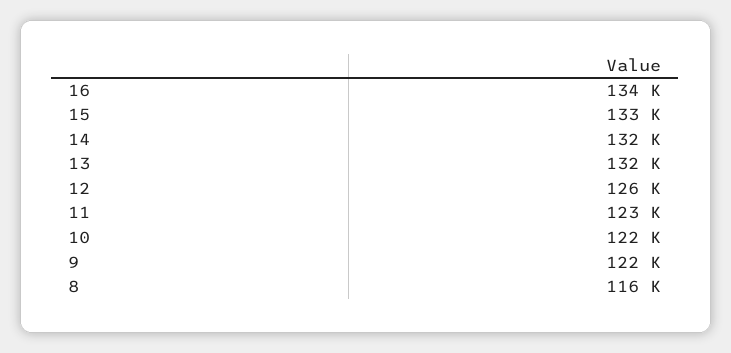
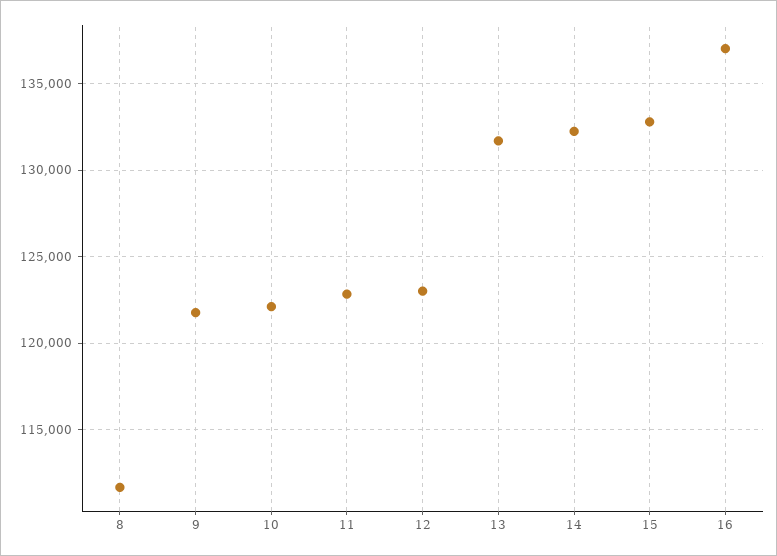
  {
-   "16": 134000,
+   "16": 137000,
    "15": 133000,
    "14": 132000,
    "13": 132000,
-   "12": 126000,
+   "12": 123000,
    "11": 123000,
    "10": 122000,
    "9": 122000,
-   "8": 116000
+   "8": 111500
  }

